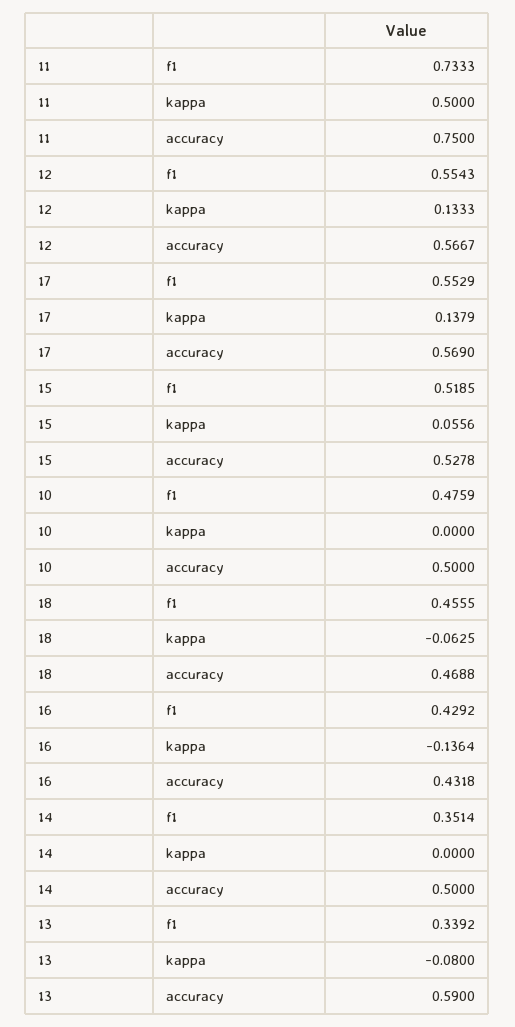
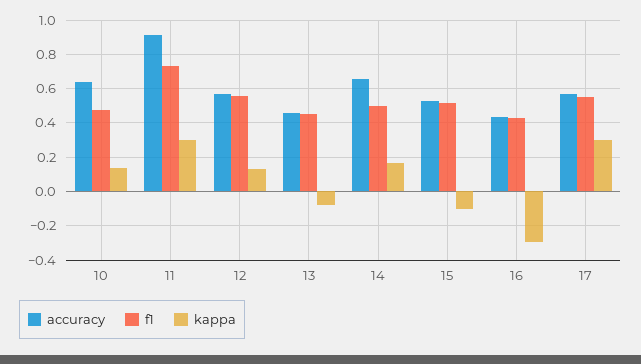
  {
    "f1": {
      "11": 0.7333,
      "12": 0.5543,
      "17": 0.5529,
      "15": 0.5185,
      "10": 0.4759,
-     "18": 0.4555,
      "16": 0.4292,
-     "14": 0.3514,
+     "14": 0.5,
-     "13": 0.3392
+     "13": 0.45
    },
    "kappa": {
-     "11": 0.5,
+     "11": 0.3,
      "12": 0.1333,
-     "17": 0.1379,
+     "17": 0.3,
-     "15": 0.0556,
+     "15": -0.1,
-     "10": 0,
+     "10": 0.15,
-     "18": -0.0625,
-     "16": -0.1364,
+     "16": -0.3,
-     "14": 0,
+     "14": 0.15,
      "13": -0.08
    },
    "accuracy": {
-     "11": 0.75,
+     "11": 0.9,
      "12": 0.5667,
      "17": 0.569,
      "15": 0.5278,
-     "10": 0.5,
+     "10": 0.65,
-     "18": 0.4688,
      "16": 0.4318,
-     "14": 0.5,
+     "14": 0.65,
-     "13": 0.59
+     "13": 0.45
    }
  }

